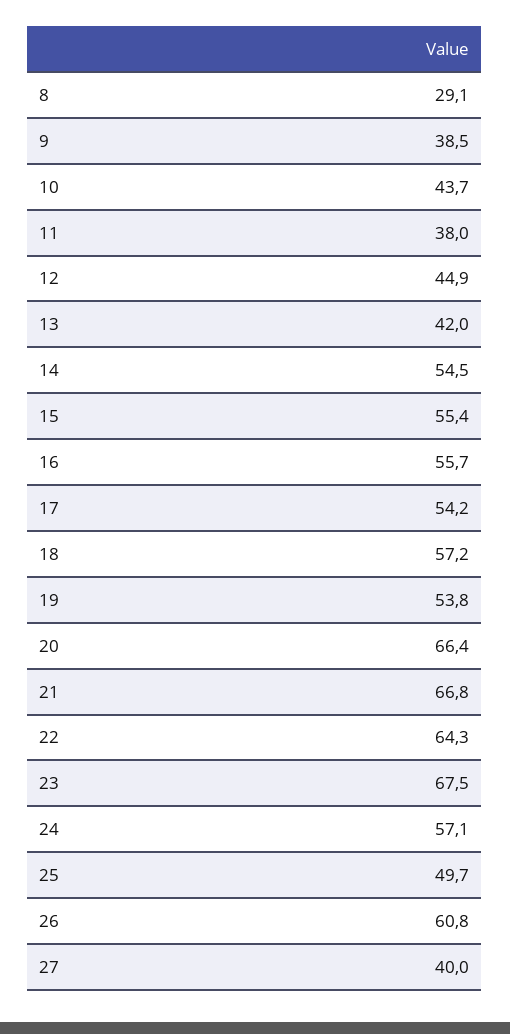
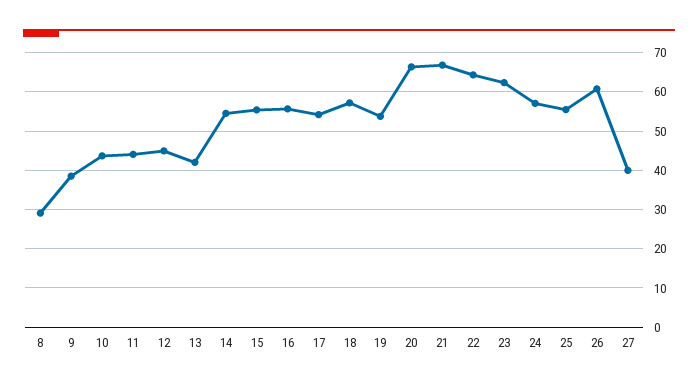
  {
    "8": 29.1,
    "9": 38.5,
    "10": 43.7,
-   "11": 38,
+   "11": 44,
    "12": 44.9,
    "13": 42,
    "14": 54.5,
    "15": 55.4,
    "16": 55.7,
    "17": 54.2,
    "18": 57.2,
    "19": 53.8,
    "20": 66.4,
    "21": 66.8,
    "22": 64.3,
-   "23": 67.5,
+   "23": 62,
    "24": 57.1,
-   "25": 49.7,
+   "25": 56,
    "26": 60.8,
    "27": 40
  }

